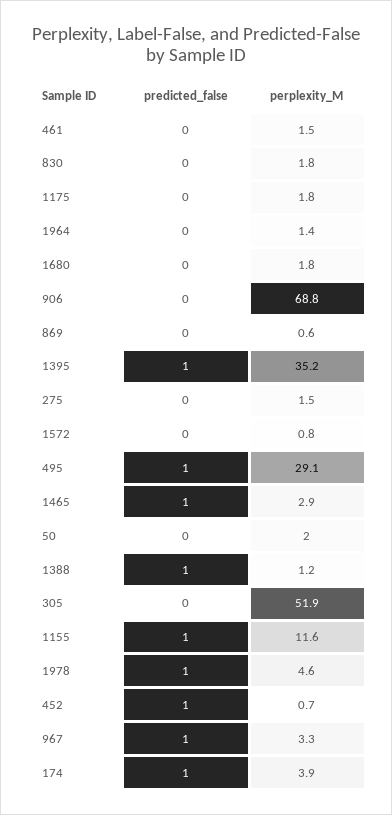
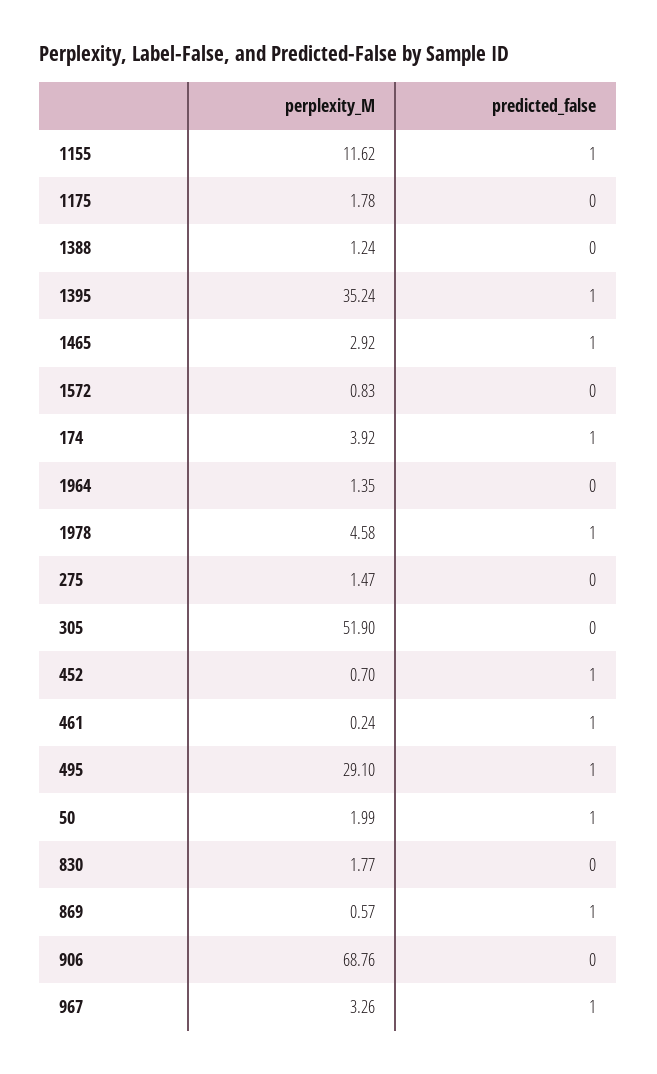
  {
    "predicted_false": {
-     "461": 0,
+     "461": 1,
      "830": 0,
      "1175": 0,
      "1964": 0,
-     "1680": 0,
      "906": 0,
-     "869": 0,
+     "869": 1,
      "1395": 1,
      "275": 0,
      "1572": 0,
      "495": 1,
      "1465": 1,
-     "50": 0,
+     "50": 1,
-     "1388": 1,
+     "1388": 0,
      "305": 0,
      "1155": 1,
      "1978": 1,
      "452": 1,
      "967": 1,
      "174": 1
    },
    "perplexity_M": {
-     "461": 1.5,
+     "461": 0.24,
      "830": 1.77,
      "1175": 1.78,
      "1964": 1.35,
-     "1680": 1.8,
      "906": 68.76,
      "869": 0.57,
      "1395": 35.24,
      "275": 1.47,
      "1572": 0.83,
      "495": 29.1,
      "1465": 2.92,
      "50": 1.99,
      "1388": 1.24,
      "305": 51.9,
      "1155": 11.62,
      "1978": 4.58,
      "452": 0.7,
      "967": 3.26,
      "174": 3.92
    }
  }

